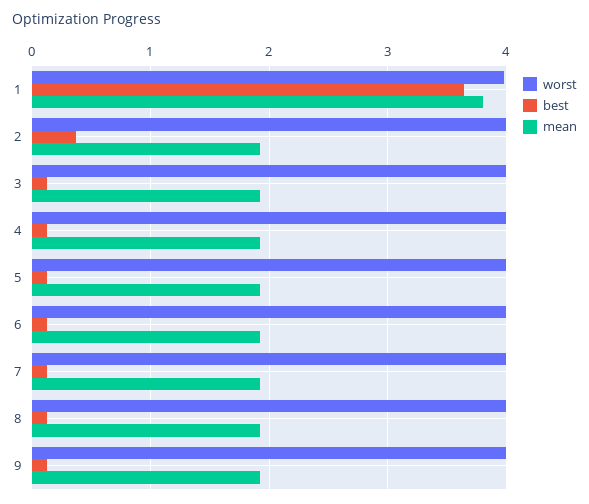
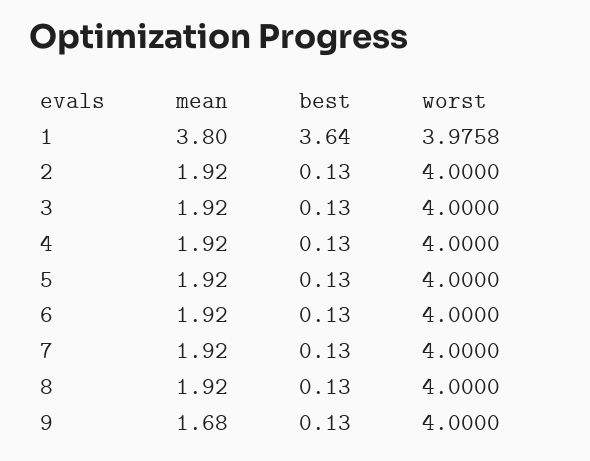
  {
    "worst": {
      "1": 3.9758,
      "2": 4,
      "3": 4,
      "4": 4,
      "5": 4,
      "6": 4,
      "7": 4,
      "8": 4,
      "9": 4
    },
    "best": {
      "1": 3.64,
-     "2": 0.4,
+     "2": 0.13,
      "3": 0.13,
      "4": 0.13,
      "5": 0.13,
      "6": 0.13,
      "7": 0.13,
      "8": 0.13,
      "9": 0.13
    },
    "mean": {
      "1": 3.8,
      "2": 1.92,
      "3": 1.92,
      "4": 1.92,
      "5": 1.92,
      "6": 1.92,
      "7": 1.92,
      "8": 1.92,
-     "9": 1.9
+     "9": 1.68
    }
  }

